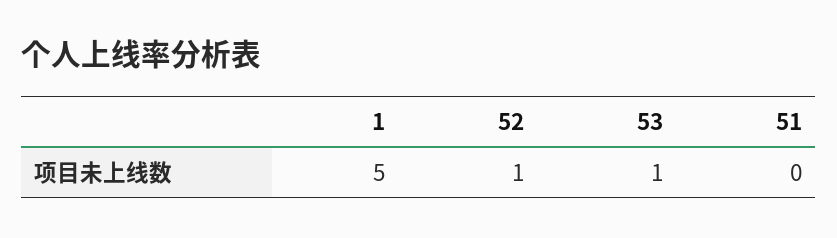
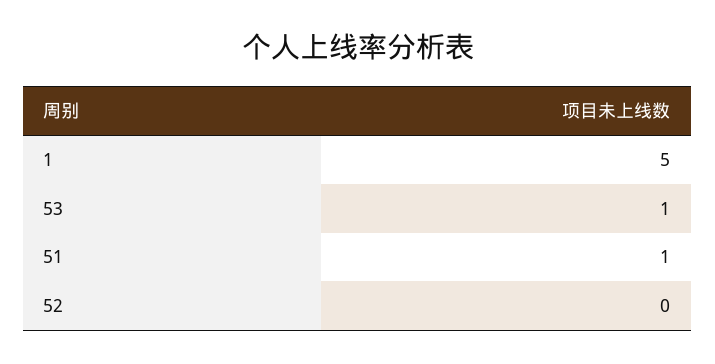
  {
    "1": 5,
-   "52": 1,
+   "52": 0,
    "53": 1,
-   "51": 0
+   "51": 1
  }

